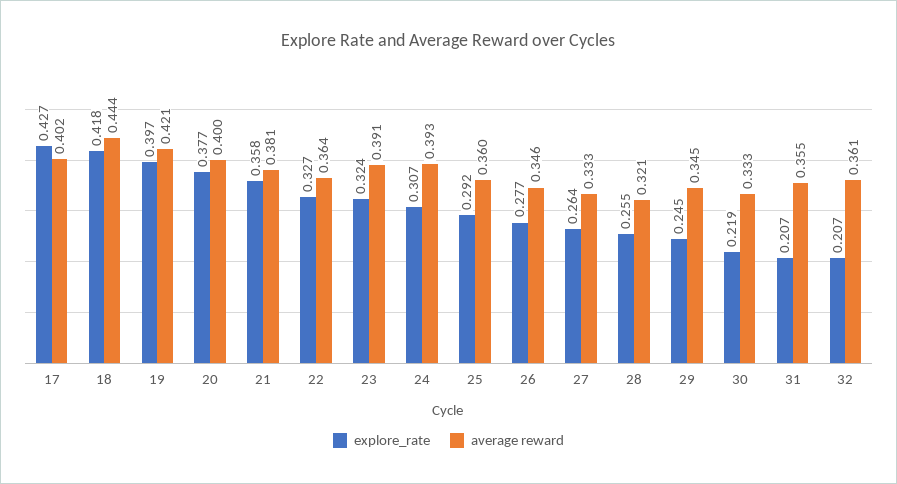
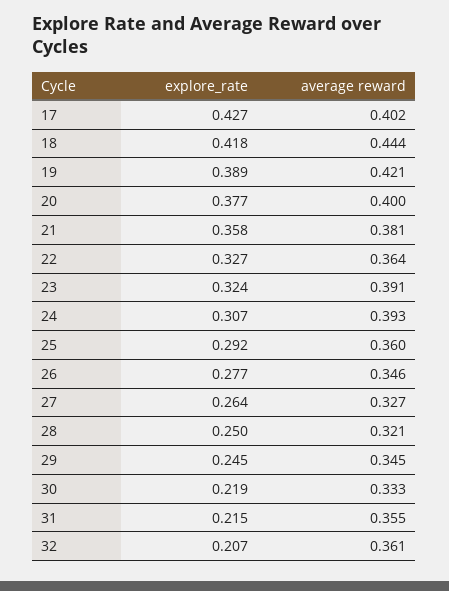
  {
    "explore_rate": {
      "17": 0.427,
      "18": 0.418,
-     "19": 0.397,
+     "19": 0.389,
      "20": 0.377,
      "21": 0.358,
      "22": 0.327,
      "23": 0.324,
      "24": 0.307,
      "25": 0.292,
      "26": 0.277,
      "27": 0.264,
-     "28": 0.255,
+     "28": 0.25,
      "29": 0.245,
      "30": 0.219,
-     "31": 0.207,
+     "31": 0.215,
      "32": 0.207
    },
    "average reward": {
      "17": 0.402,
      "18": 0.444,
      "19": 0.421,
      "20": 0.4,
      "21": 0.381,
      "22": 0.364,
      "23": 0.391,
      "24": 0.393,
      "25": 0.36,
      "26": 0.346,
-     "27": 0.333,
+     "27": 0.327,
      "28": 0.321,
      "29": 0.345,
      "30": 0.333,
      "31": 0.355,
      "32": 0.361
    }
  }

